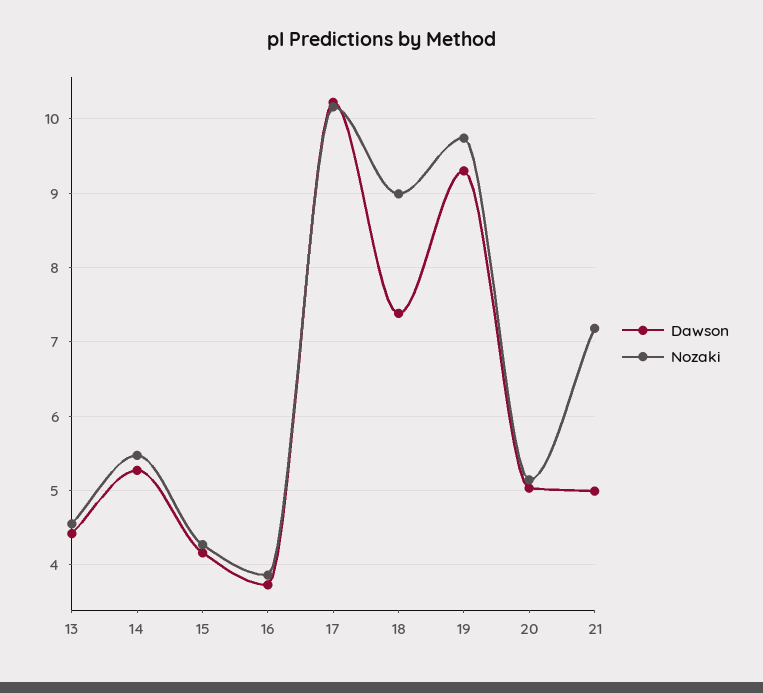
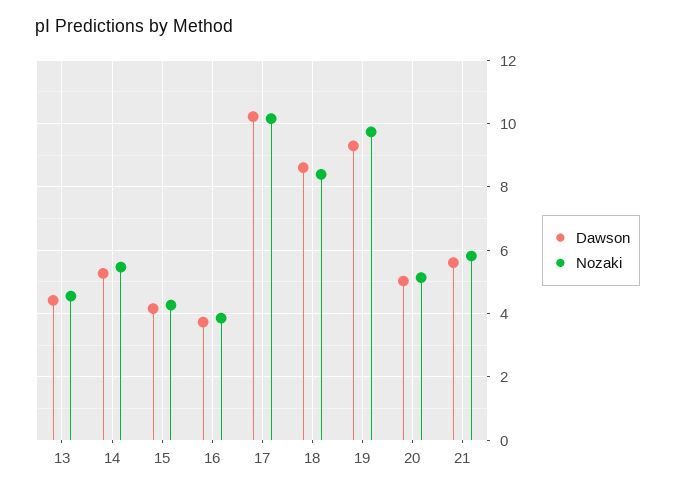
  {
    "Dawson": {
      "13": 4.4,
      "14": 5.3,
      "15": 4.2,
      "16": 3.7,
      "17": 10.2,
-     "18": 7.4,
+     "18": 8.6,
      "19": 9.3,
      "20": 5,
-     "21": 5
+     "21": 5.6
    },
    "Nozaki": {
      "13": 4.6,
      "14": 5.5,
      "15": 4.3,
      "16": 3.9,
      "17": 10.2,
-     "18": 9,
+     "18": 8.4,
      "19": 9.7,
      "20": 5.1,
-     "21": 7.2
+     "21": 5.8
    }
  }

